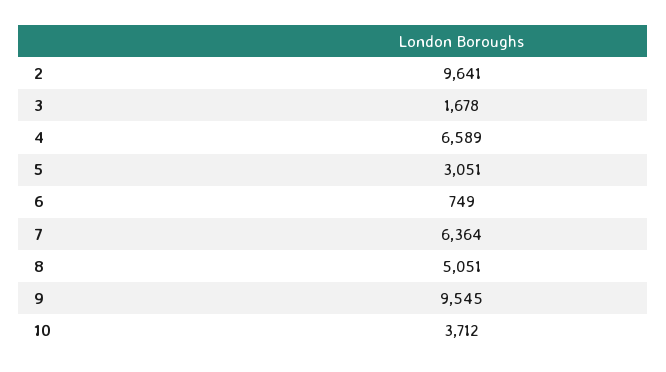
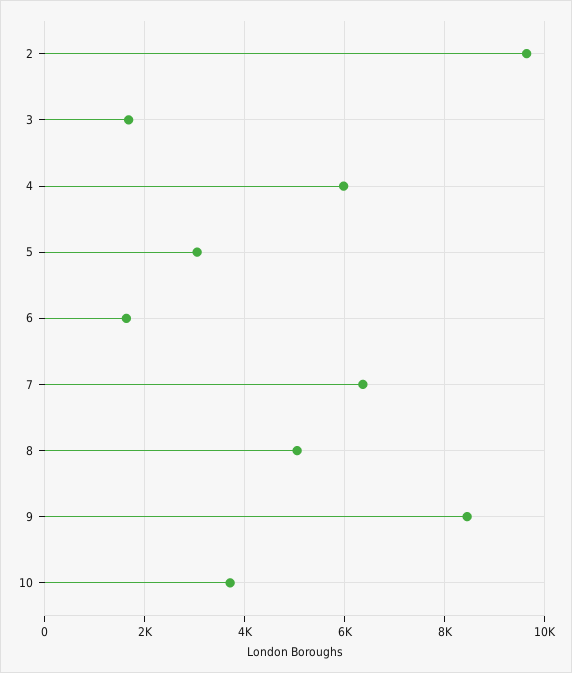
  {
    "2": 9641,
    "3": 1678,
-   "4": 6589,
+   "4": 6000,
    "5": 3051,
-   "6": 749,
+   "6": 1600,
    "7": 6364,
    "8": 5051,
-   "9": 9545,
+   "9": 8400,
    "10": 3712
  }

